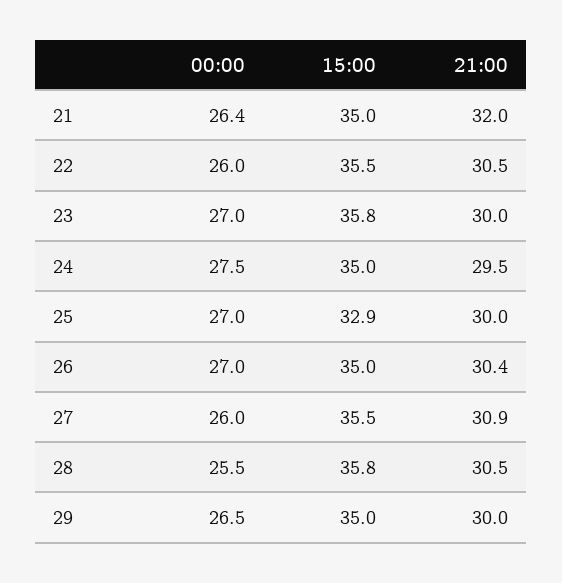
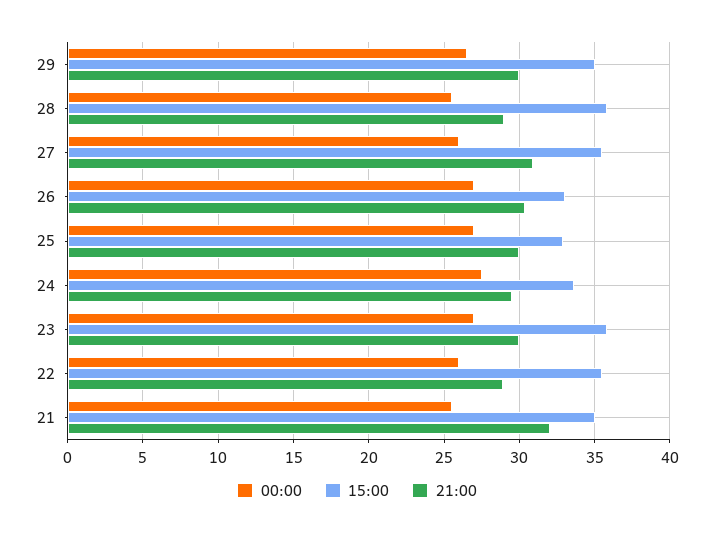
  {
    "00:00": {
-     "21": 26.4,
+     "21": 25.5,
      "22": 26,
      "23": 27,
      "24": 27.5,
      "25": 27,
      "26": 27,
      "27": 26,
      "28": 25.5,
      "29": 26.5
    },
    "15:00": {
      "21": 35,
      "22": 35.5,
      "23": 35.8,
-     "24": 35,
+     "24": 33.5,
      "25": 32.9,
-     "26": 35,
+     "26": 33,
      "27": 35.5,
      "28": 35.8,
      "29": 35
    },
    "21:00": {
      "21": 32,
-     "22": 30.5,
+     "22": 29,
      "23": 30,
      "24": 29.5,
      "25": 30,
      "26": 30.4,
      "27": 30.9,
-     "28": 30.5,
+     "28": 29,
      "29": 30
    }
  }

